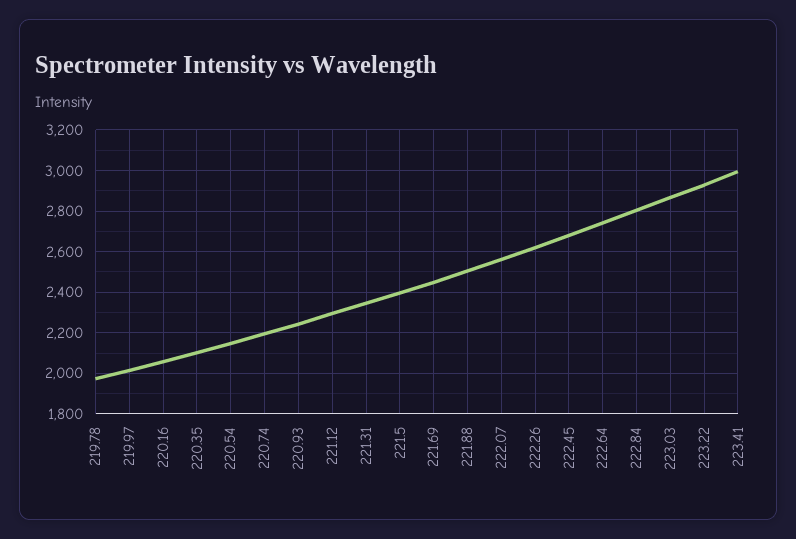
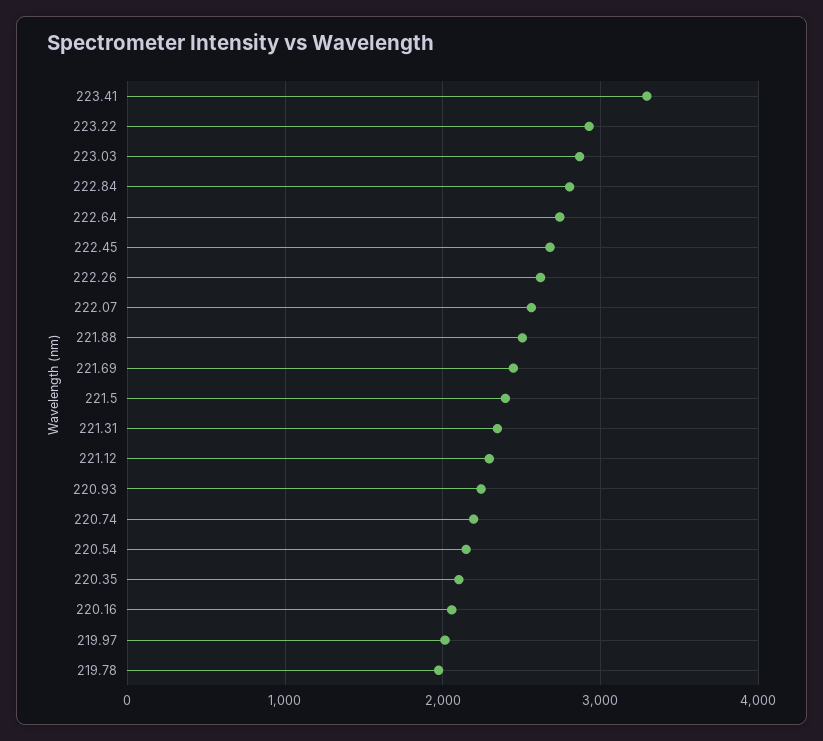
  {
    "219.78": 1950,
    "219.97": 2000,
    "220.16": 2050,
    "220.35": 2100,
    "220.54": 2150,
    "220.74": 2200,
    "220.93": 2250,
    "221.12": 2300,
    "221.31": 2350,
    "221.5": 2400,
    "221.69": 2450,
    "221.88": 2500,
    "222.07": 2550,
    "222.26": 2600,
    "222.45": 2700,
    "222.64": 2750,
    "222.84": 2800,
    "223.03": 2850,
    "223.22": 2950,
-   "223.41": 3000
+   "223.41": 3300
  }

